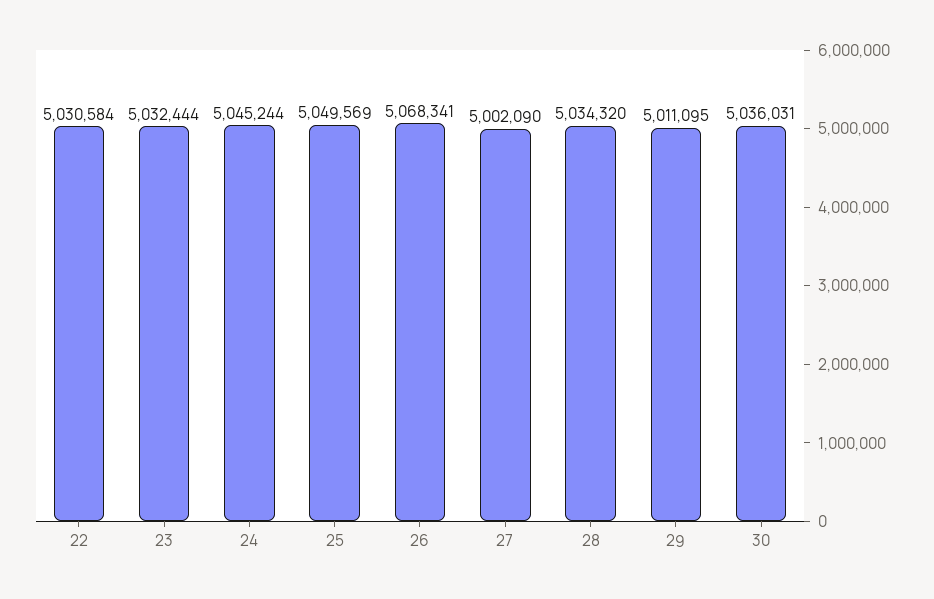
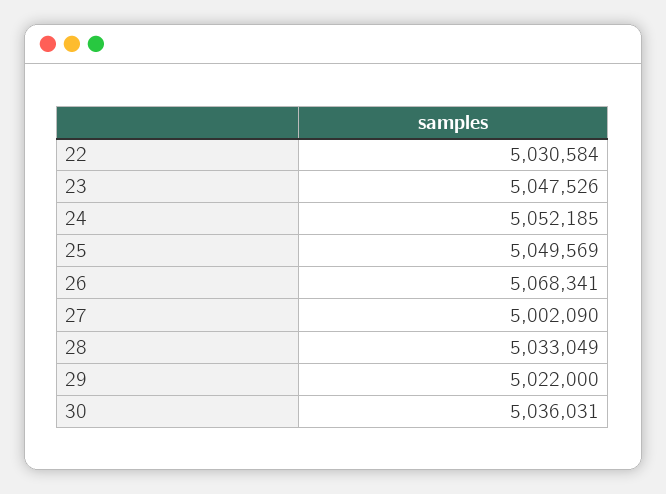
  {
    "22": 5030584,
-   "23": 5032444,
+   "23": 5047526,
-   "24": 5045244,
+   "24": 5052185,
    "25": 5049569,
    "26": 5068341,
    "27": 5002090,
-   "28": 5034320,
+   "28": 5033049,
-   "29": 5011095,
+   "29": 5022000,
    "30": 5036031
  }

